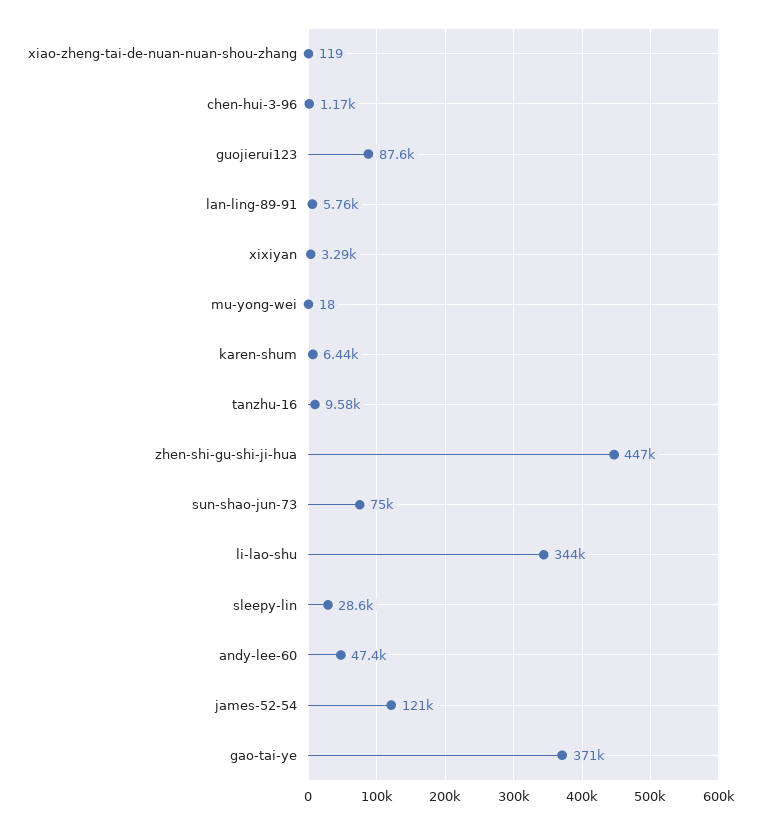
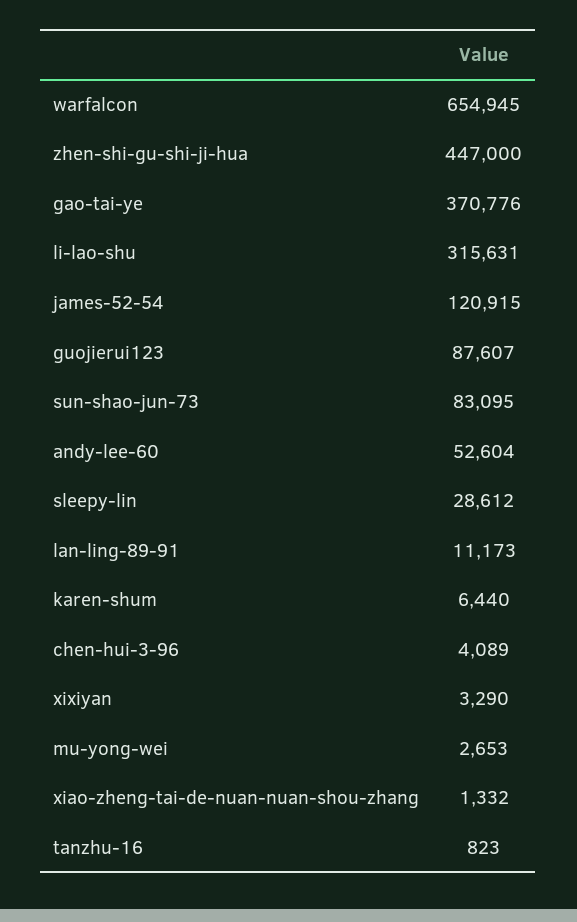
  {
-   "xiao-zheng-tai-de-nuan-nuan-shou-zhang": 119,
+   "xiao-zheng-tai-de-nuan-nuan-shou-zhang": 1332,
-   "chen-hui-3-96": 1170,
+   "chen-hui-3-96": 4089,
    "guojierui123": 87607,
-   "lan-ling-89-91": 5760,
+   "lan-ling-89-91": 11173,
    "xixiyan": 3290,
-   "mu-yong-wei": 18,
+   "mu-yong-wei": 2653,
    "karen-shum": 6440,
-   "tanzhu-16": 9580,
+   "tanzhu-16": 823,
    "zhen-shi-gu-shi-ji-hua": 447000,
-   "sun-shao-jun-73": 75000,
+   "sun-shao-jun-73": 83095,
-   "li-lao-shu": 344000,
+   "li-lao-shu": 315631,
    "sleepy-lin": 28612,
-   "andy-lee-60": 47400,
+   "andy-lee-60": 52604,
    "james-52-54": 120915,
-   "gao-tai-ye": 370776
+   "gao-tai-ye": 370776,
+   "warfalcon": 654945
  }

